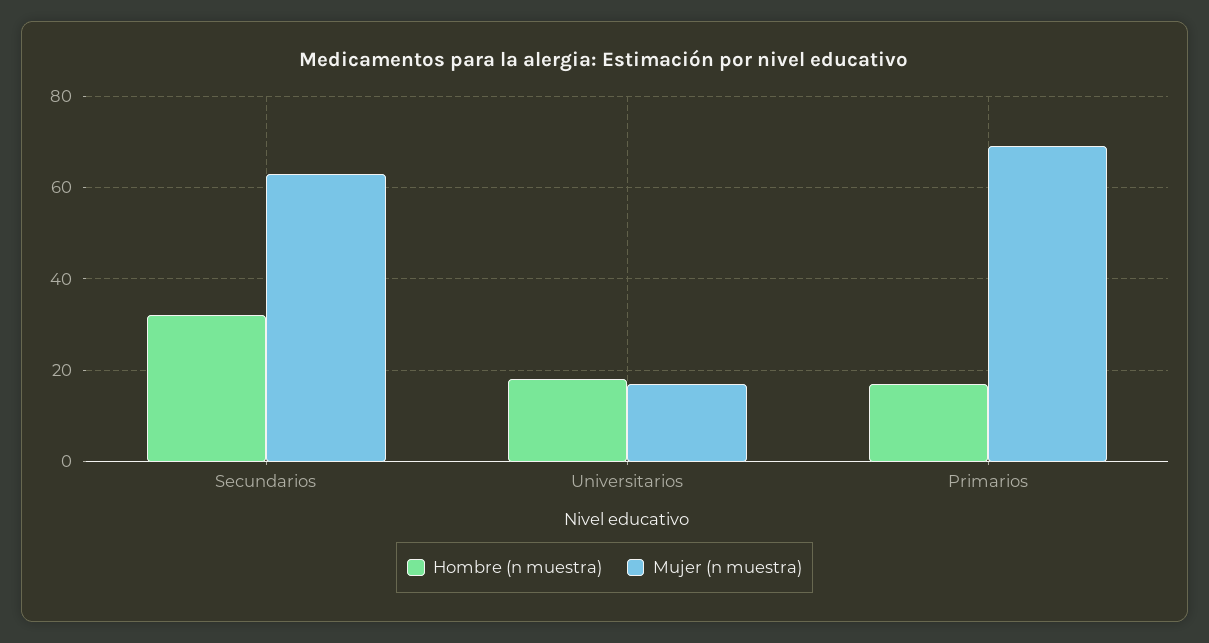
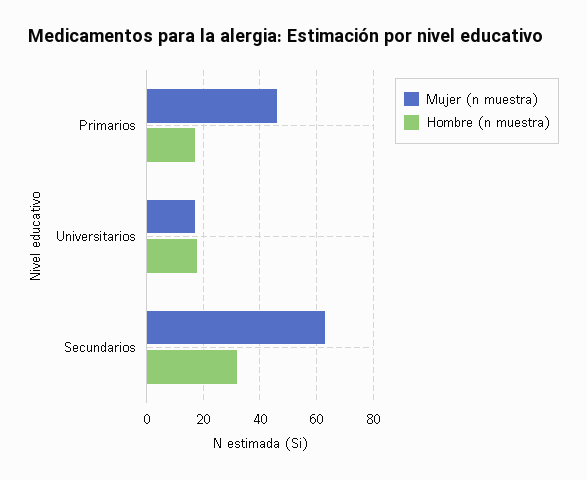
  {
    "Hombre (n muestra)": {
      "Secundarios": 30,
      "Universitarios": 20,
      "Primarios": 15
    },
    "Mujer (n muestra)": {
      "Secundarios": 65,
      "Universitarios": 15,
-     "Primarios": 70
+     "Primarios": 45
    }
  }

